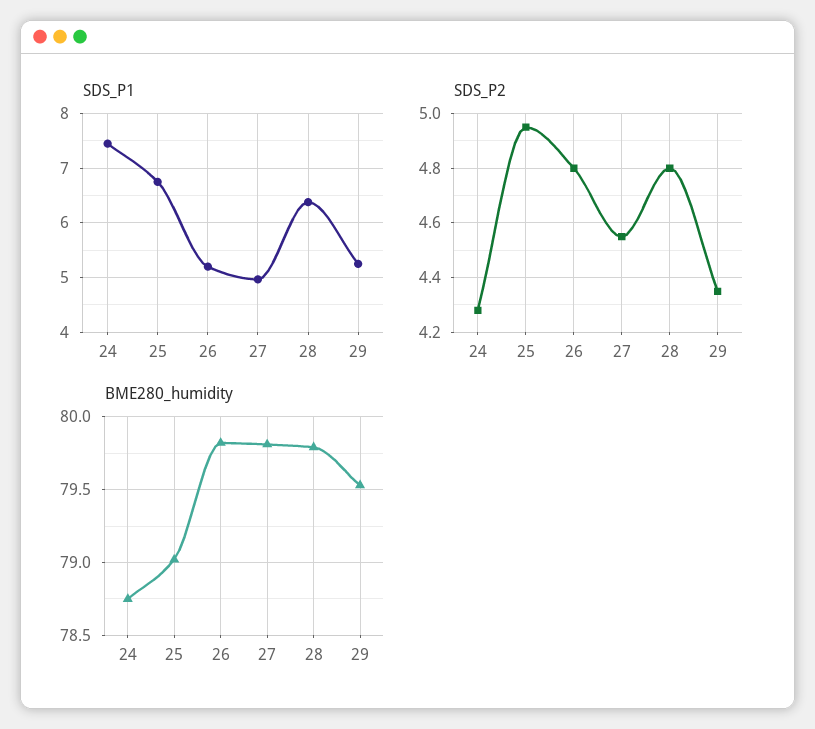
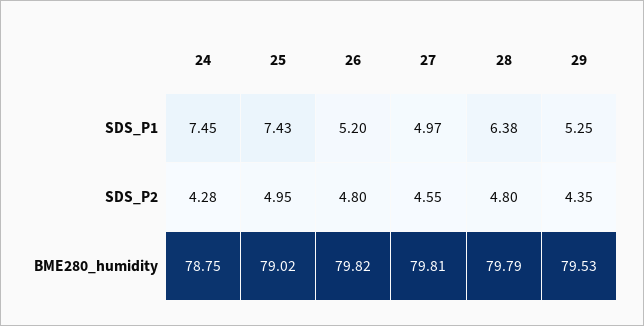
  {
    "SDS_P1": {
      "24": 7.45,
-     "25": 6.8,
+     "25": 7.43,
      "26": 5.2,
      "27": 4.97,
      "28": 6.38,
      "29": 5.25
    },
    "SDS_P2": {
      "24": 4.28,
      "25": 4.95,
      "26": 4.8,
      "27": 4.55,
      "28": 4.8,
      "29": 4.35
    },
    "BME280_humidity": {
      "24": 78.75,
      "25": 79.02,
      "26": 79.82,
      "27": 79.81,
      "28": 79.79,
      "29": 79.53
    }
  }

